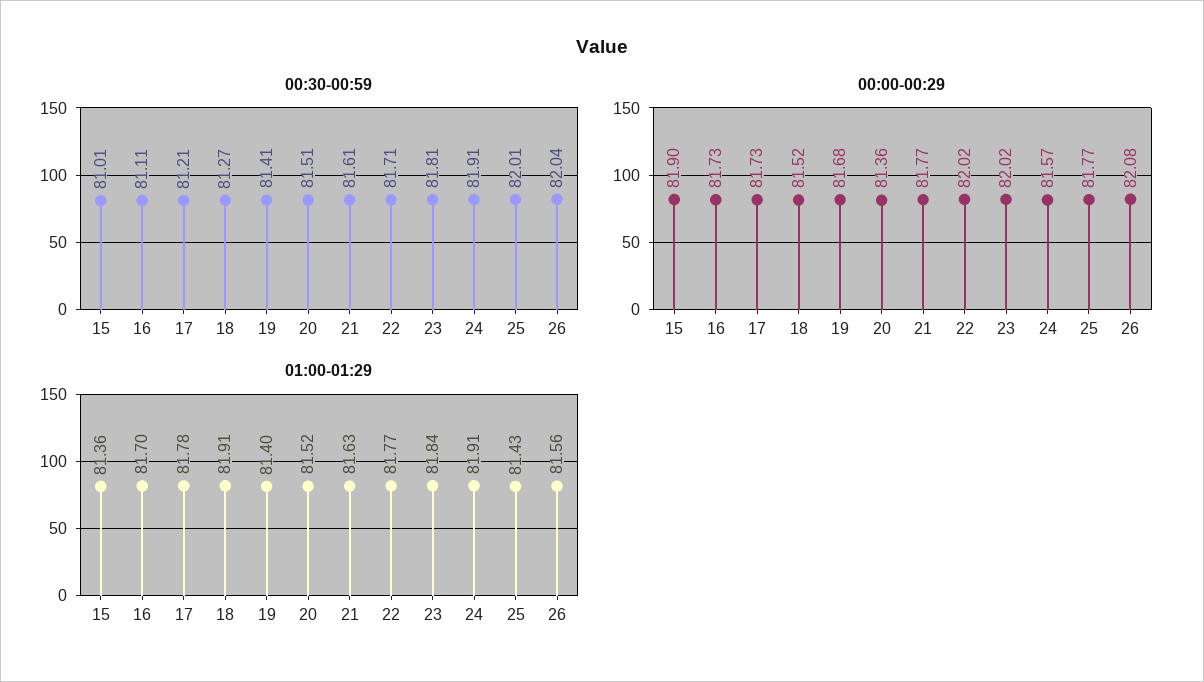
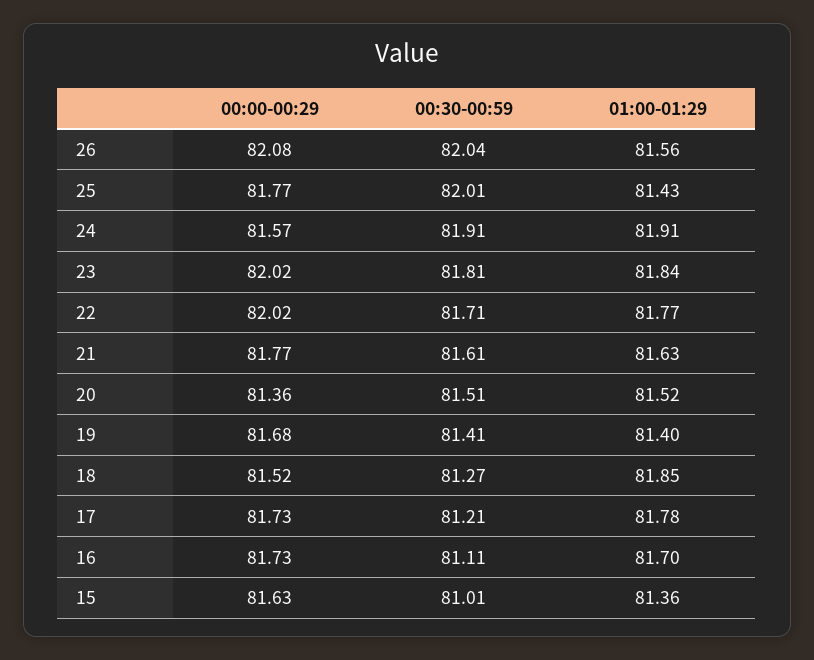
  {
    "00:30-00:59": {
      "15": 81.01,
      "16": 81.11,
      "17": 81.21,
      "18": 81.27,
      "19": 81.41,
      "20": 81.51,
      "21": 81.61,
      "22": 81.71,
      "23": 81.81,
      "24": 81.91,
      "25": 82.01,
      "26": 82.04
    },
    "00:00-00:29": {
-     "15": 81.9,
+     "15": 81.63,
      "16": 81.73,
      "17": 81.73,
      "18": 81.52,
      "19": 81.68,
      "20": 81.36,
      "21": 81.77,
      "22": 82.02,
      "23": 82.02,
      "24": 81.57,
      "25": 81.77,
      "26": 82.08
    },
    "01:00-01:29": {
      "15": 81.36,
      "16": 81.7,
      "17": 81.78,
-     "18": 81.91,
+     "18": 81.85,
      "19": 81.4,
      "20": 81.52,
      "21": 81.63,
      "22": 81.77,
      "23": 81.84,
      "24": 81.91,
      "25": 81.43,
      "26": 81.56
    }
  }

